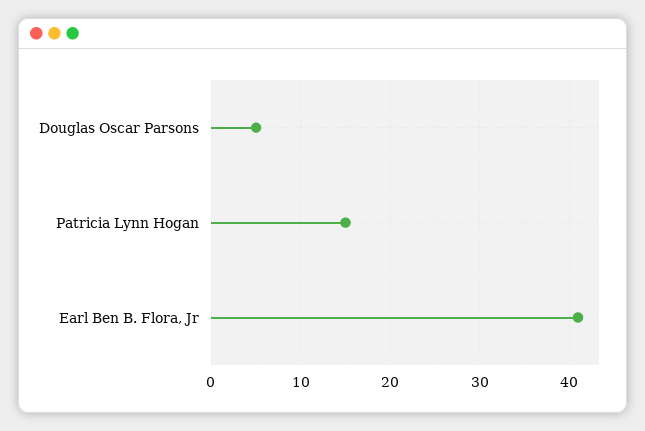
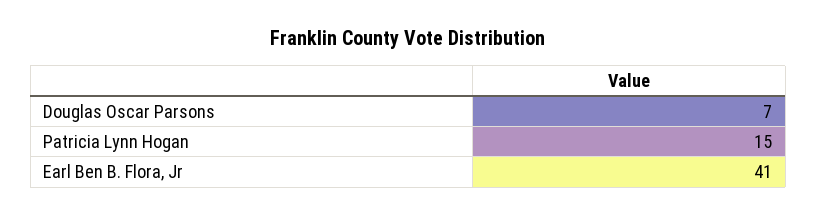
  {
-   "Douglas Oscar Parsons": 5,
+   "Douglas Oscar Parsons": 7,
    "Patricia Lynn Hogan": 15,
    "Earl Ben B. Flora, Jr": 41
  }

